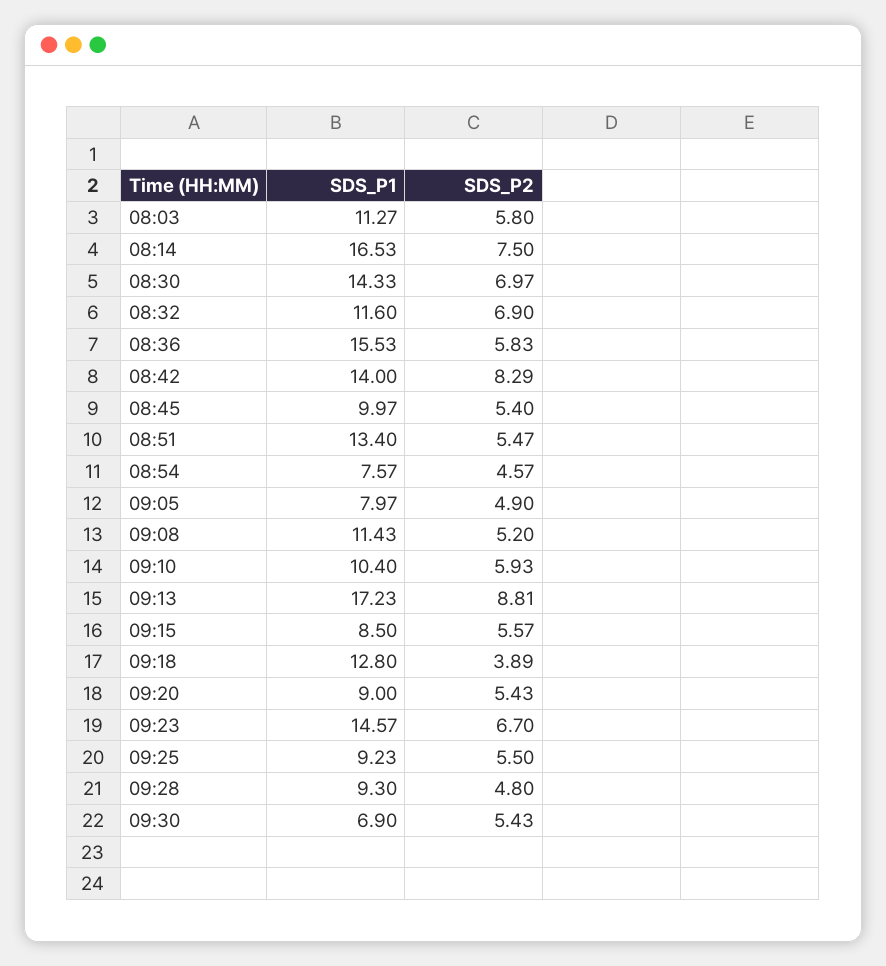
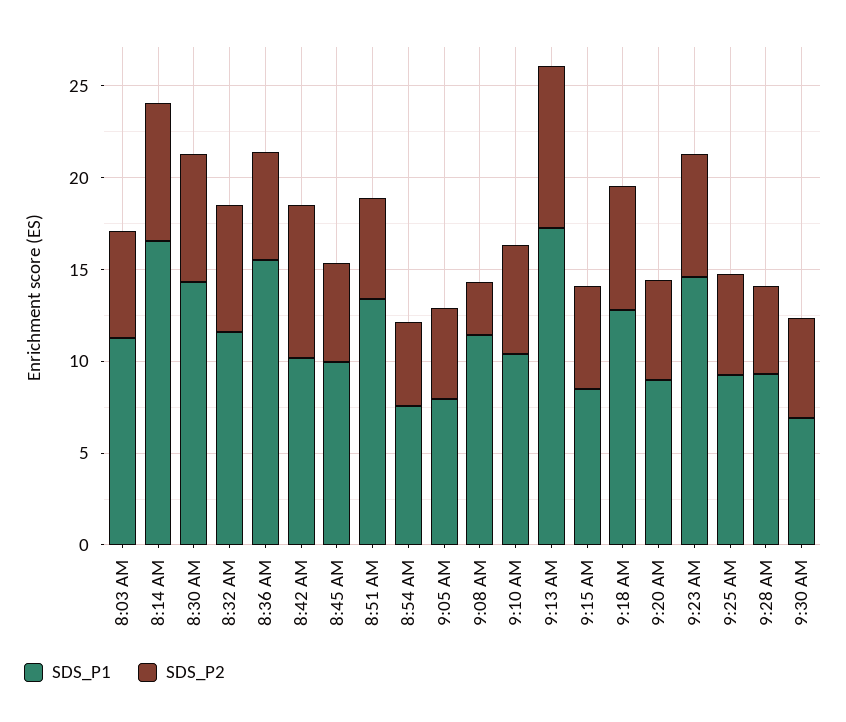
  {
    "SDS_P1": {
      "08:03": 11.27,
      "08:14": 16.53,
      "08:30": 14.33,
      "08:32": 11.6,
      "08:36": 15.53,
-     "08:42": 14,
+     "08:42": 10,
      "08:45": 9.97,
      "08:51": 13.4,
      "08:54": 7.57,
      "09:05": 7.97,
      "09:08": 11.43,
      "09:10": 10.4,
      "09:13": 17.23,
      "09:15": 8.5,
      "09:18": 12.8,
      "09:20": 9,
      "09:23": 14.57,
      "09:25": 9.23,
      "09:28": 9.3,
      "09:30": 6.9
    },
    "SDS_P2": {
      "08:03": 5.8,
      "08:14": 7.5,
      "08:30": 6.97,
      "08:32": 6.9,
      "08:36": 5.83,
      "08:42": 8.29,
      "08:45": 5.4,
      "08:51": 5.47,
      "08:54": 4.57,
      "09:05": 4.9,
-     "09:08": 5.2,
+     "09:08": 3,
      "09:10": 5.93,
      "09:13": 8.81,
      "09:15": 5.57,
-     "09:18": 3.89,
+     "09:18": 7,
      "09:20": 5.43,
      "09:23": 6.7,
      "09:25": 5.5,
      "09:28": 4.8,
      "09:30": 5.43
    }
  }

